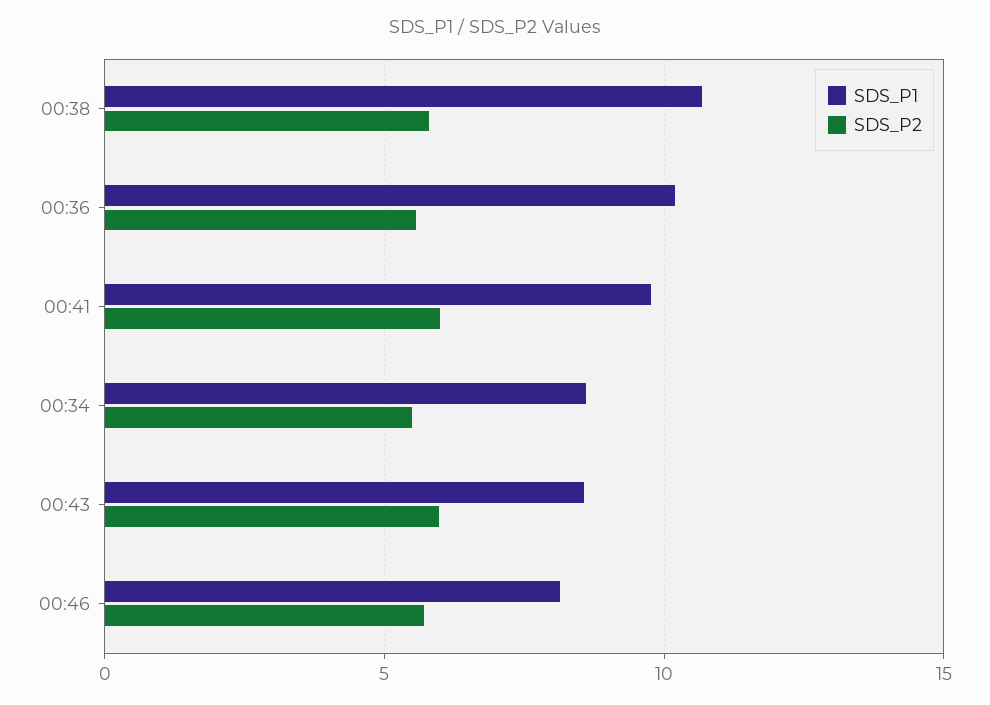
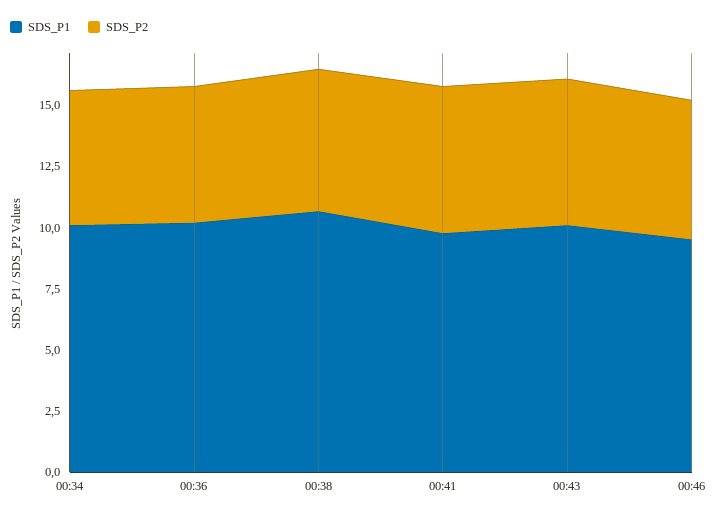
  {
    "SDS_P1": {
      "00:38": 10.5,
      "00:36": 10,
      "00:41": 10,
-     "00:34": 8.5,
+     "00:34": 10,
-     "00:43": 8.5,
+     "00:43": 10,
-     "00:46": 8
+     "00:46": 9.5
    },
    "SDS_P2": {
      "00:38": 6,
      "00:36": 5.5,
      "00:41": 6,
      "00:34": 5.5,
      "00:43": 6,
      "00:46": 5.5
    }
  }

